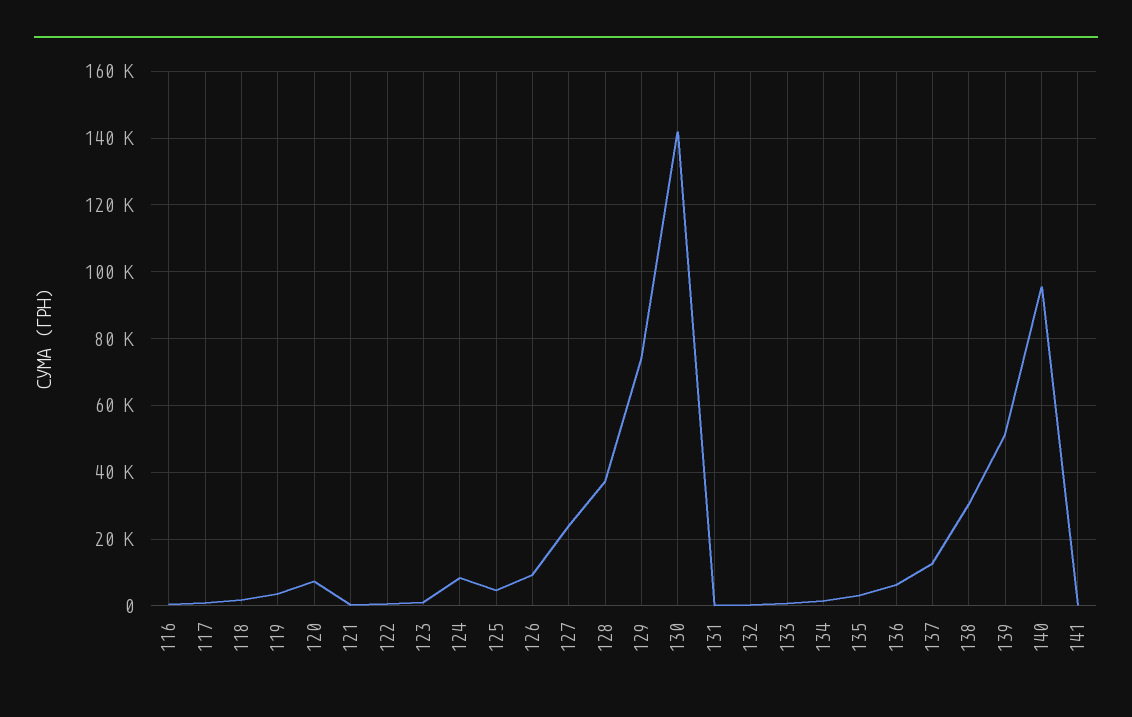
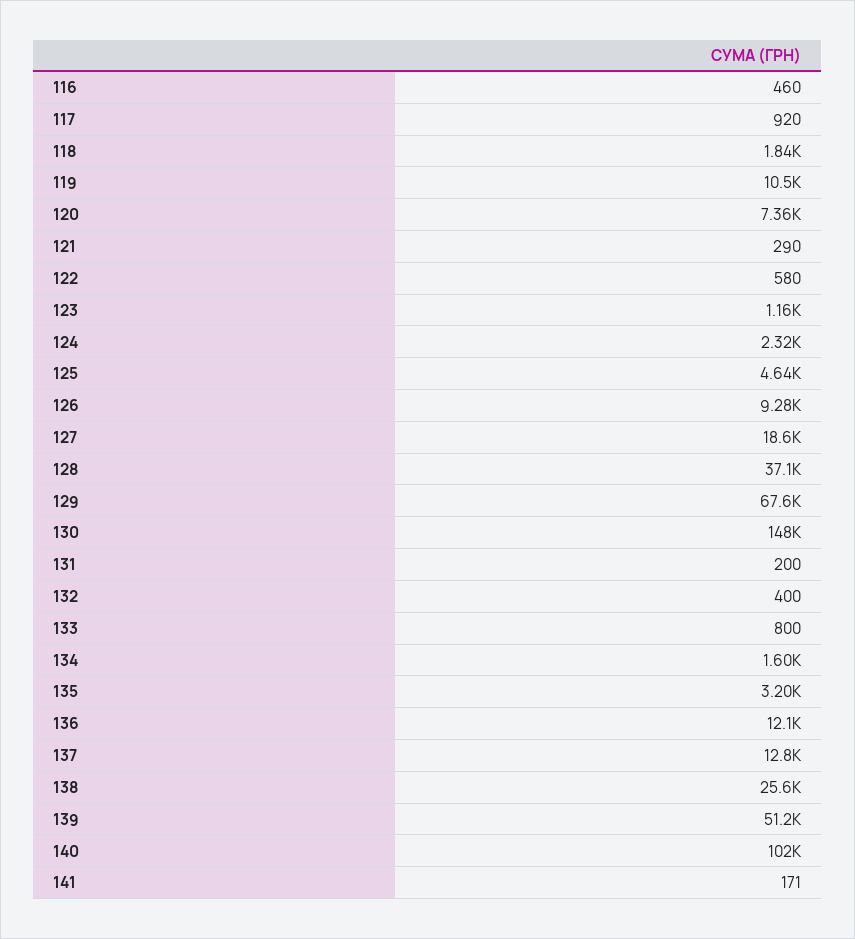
  {
    "116": 460,
    "117": 920,
    "118": 1840,
-   "119": 4000,
+   "119": 10500,
    "120": 7360,
    "121": 290,
    "122": 580,
    "123": 1160,
-   "124": 8000,
+   "124": 2320,
    "125": 4640,
    "126": 9280,
-   "127": 24000,
+   "127": 18600,
    "128": 37100,
-   "129": 74000,
+   "129": 67600,
-   "130": 142000,
+   "130": 148000,
    "131": 200,
    "132": 400,
    "133": 800,
    "134": 1600,
    "135": 3200,
-   "136": 6000,
+   "136": 12100,
    "137": 12800,
-   "138": 30000,
+   "138": 25600,
    "139": 51200,
-   "140": 96000,
+   "140": 102000,
    "141": 171
  }

